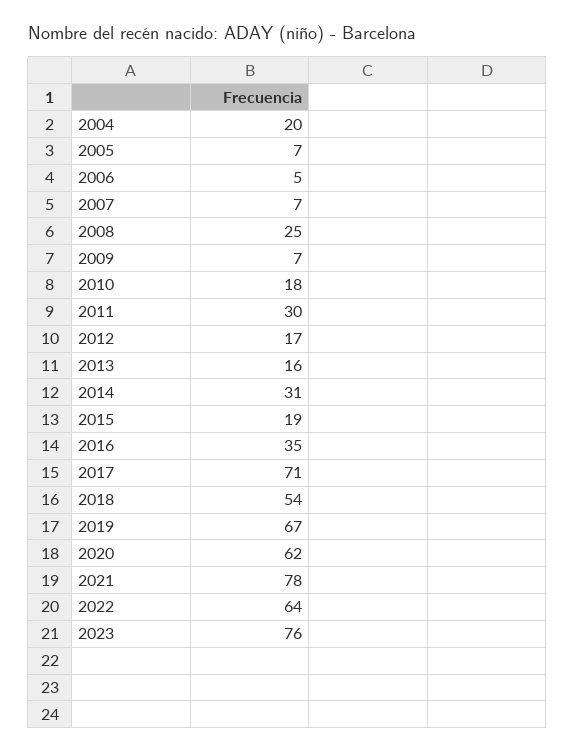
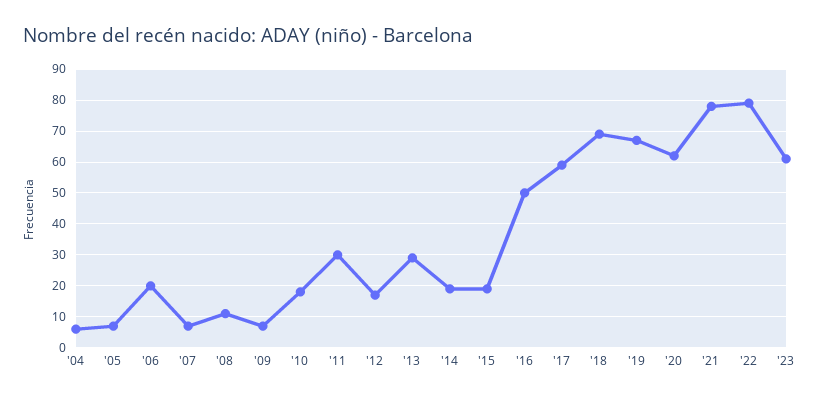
  {
-   "2004": 20,
+   "2004": 5,
    "2005": 7,
-   "2006": 5,
+   "2006": 20,
    "2007": 7,
-   "2008": 25,
+   "2008": 10,
    "2009": 7,
    "2010": 18,
    "2011": 30,
    "2012": 17,
-   "2013": 16,
+   "2013": 30,
-   "2014": 31,
+   "2014": 20,
    "2015": 19,
-   "2016": 35,
+   "2016": 50,
-   "2017": 71,
+   "2017": 60,
-   "2018": 54,
+   "2018": 70,
    "2019": 67,
    "2020": 62,
    "2021": 78,
-   "2022": 64,
+   "2022": 80,
-   "2023": 76
+   "2023": 60
  }

